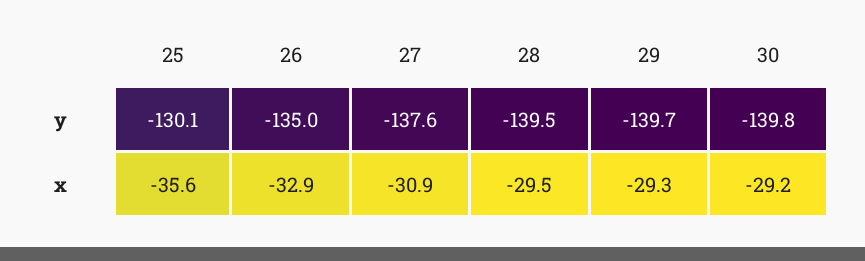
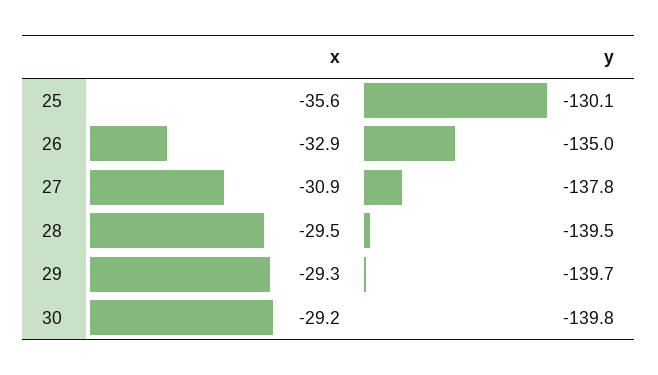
  {
    "25": {
      "y": -130.1,
      "x": -35.6
    },
    "26": {
      "y": -135,
      "x": -32.9
    },
    "27": {
-     "y": -137.6,
+     "y": -137.8,
      "x": -30.9
    },
    "28": {
      "y": -139.5,
      "x": -29.5
    },
    "29": {
      "y": -139.7,
      "x": -29.3
    },
    "30": {
      "y": -139.8,
      "x": -29.2
    }
  }

